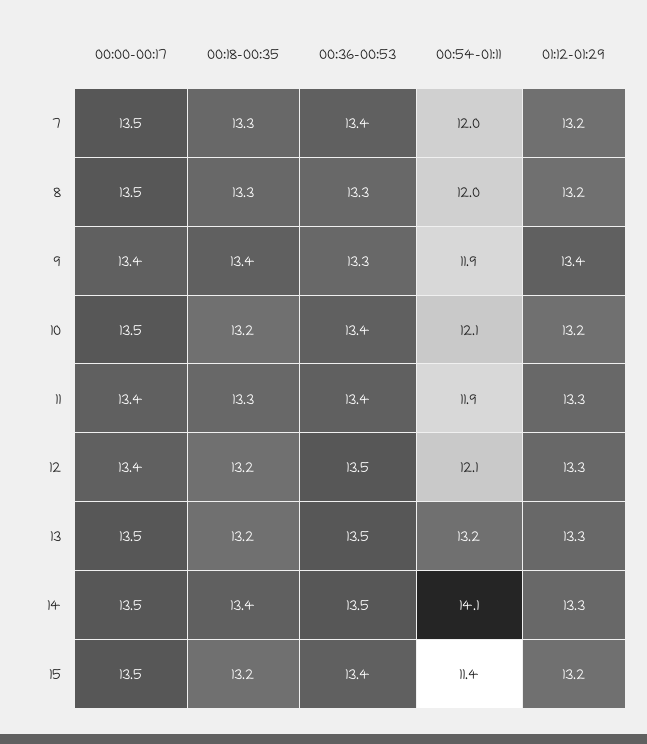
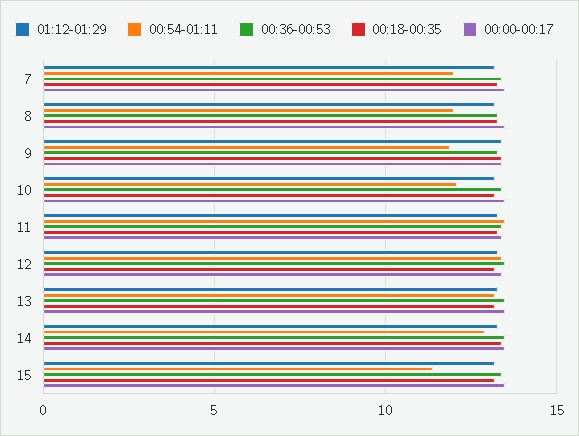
  {
    "00:00-00:17": {
      "7": 13.5,
      "8": 13.5,
      "9": 13.4,
      "10": 13.5,
      "11": 13.4,
      "12": 13.4,
      "13": 13.5,
      "14": 13.5,
      "15": 13.5
    },
    "00:18-00:35": {
      "7": 13.3,
      "8": 13.3,
      "9": 13.4,
      "10": 13.2,
      "11": 13.3,
      "12": 13.2,
      "13": 13.2,
      "14": 13.4,
      "15": 13.2
    },
    "00:36-00:53": {
      "7": 13.4,
      "8": 13.3,
      "9": 13.3,
      "10": 13.4,
      "11": 13.4,
      "12": 13.5,
      "13": 13.5,
      "14": 13.5,
      "15": 13.4
    },
    "00:54-01:11": {
      "7": 12,
      "8": 12,
      "9": 11.9,
      "10": 12.1,
-     "11": 11.9,
+     "11": 13.5,
-     "12": 12.1,
+     "12": 13.5,
      "13": 13.2,
-     "14": 14.1,
+     "14": 13,
      "15": 11.4
    },
    "01:12-01:29": {
      "7": 13.2,
      "8": 13.2,
      "9": 13.4,
      "10": 13.2,
      "11": 13.3,
      "12": 13.3,
      "13": 13.3,
      "14": 13.3,
      "15": 13.2
    }
  }

